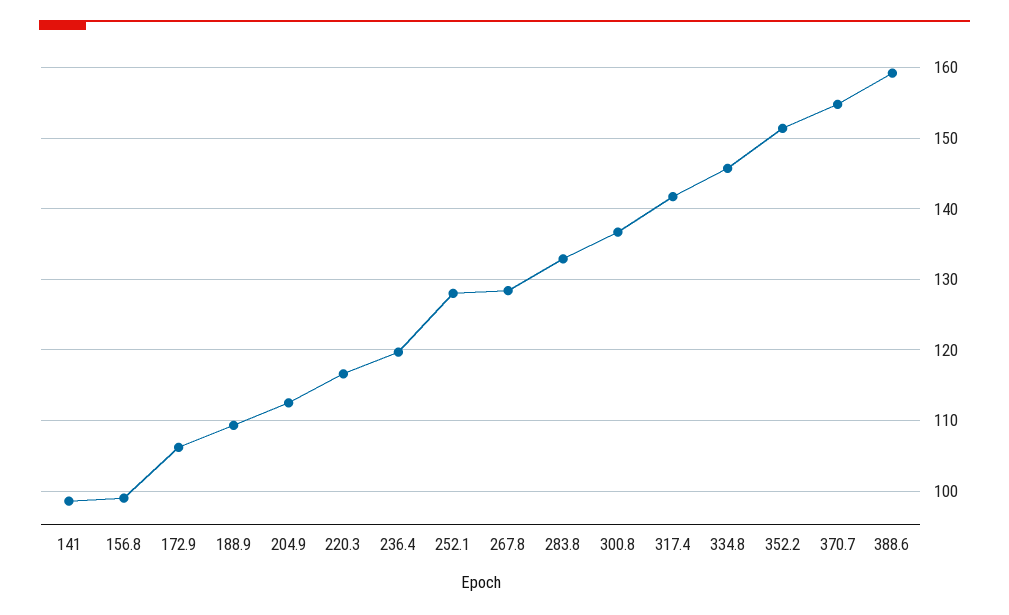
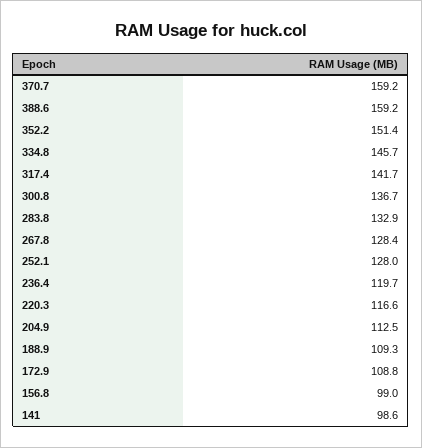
  {
    "141": 98.6,
    "156.8": 99,
-   "172.9": 106,
+   "172.9": 108.8,
    "188.9": 109.3,
    "204.9": 112.5,
    "220.3": 116.6,
    "236.4": 119.7,
    "252.1": 128,
    "267.8": 128.4,
    "283.8": 132.9,
    "300.8": 136.7,
    "317.4": 141.7,
    "334.8": 145.7,
    "352.2": 151.4,
-   "370.7": 155,
+   "370.7": 159.2,
    "388.6": 159.2
  }

